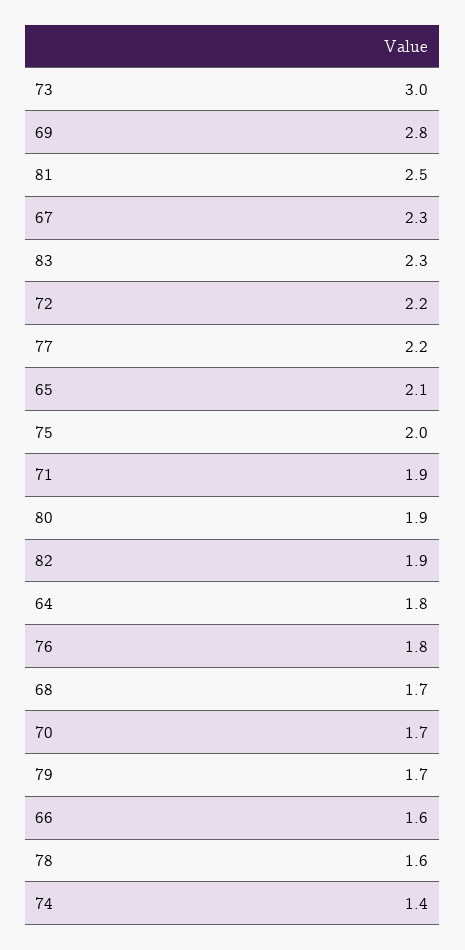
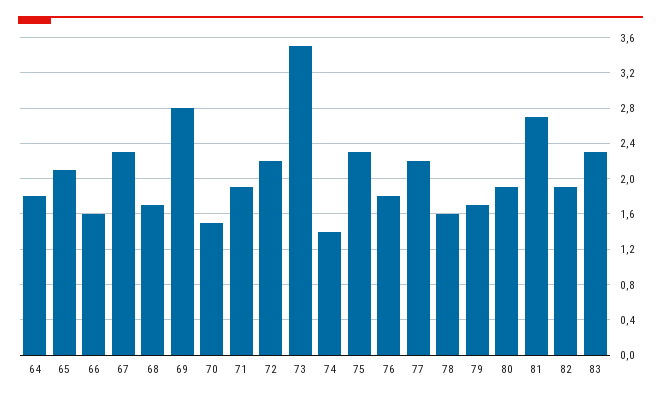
  {
-   "73": 3,
+   "73": 3.5,
    "69": 2.8,
-   "81": 2.5,
+   "81": 2.7,
    "67": 2.3,
    "83": 2.3,
    "72": 2.2,
    "77": 2.2,
    "65": 2.1,
-   "75": 2,
+   "75": 2.3,
    "71": 1.9,
    "80": 1.9,
    "82": 1.9,
    "64": 1.8,
    "76": 1.8,
    "68": 1.7,
-   "70": 1.7,
+   "70": 1.5,
    "79": 1.7,
    "66": 1.6,
    "78": 1.6,
    "74": 1.4
  }

